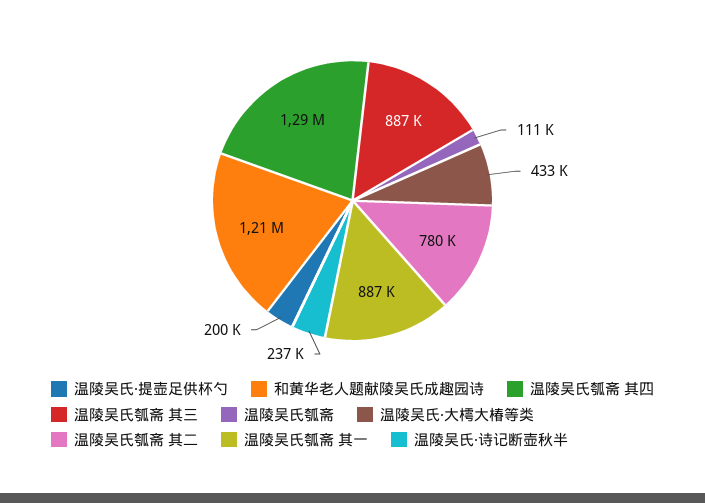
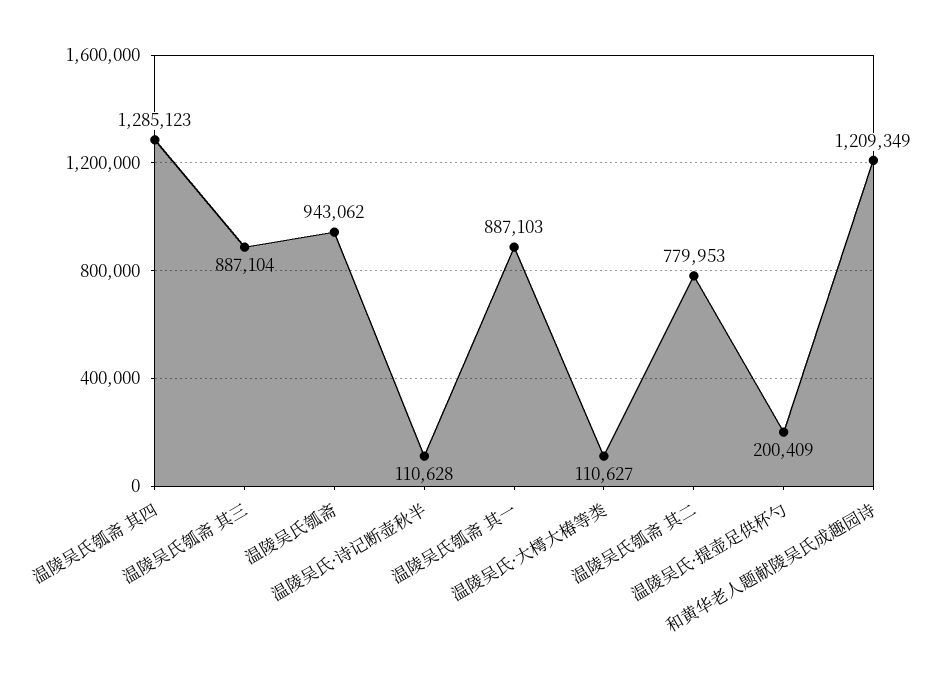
  {
    "温陵吴氏·提壶足供杯勺": 200409,
    "和黄华老人题献陵吴氏成趣园诗": 1209349,
    "温陵吴氏瓠斋 其四": 1285123,
    "温陵吴氏瓠斋 其三": 887104,
-   "温陵吴氏瓠斋": 111000,
+   "温陵吴氏瓠斋": 943062,
-   "温陵吴氏·大樗大椿等类": 433000,
+   "温陵吴氏·大樗大椿等类": 110627,
    "温陵吴氏瓠斋 其二": 779953,
    "温陵吴氏瓠斋 其一": 887103,
-   "温陵吴氏·诗记断壶秋半": 237000
+   "温陵吴氏·诗记断壶秋半": 110628
  }

